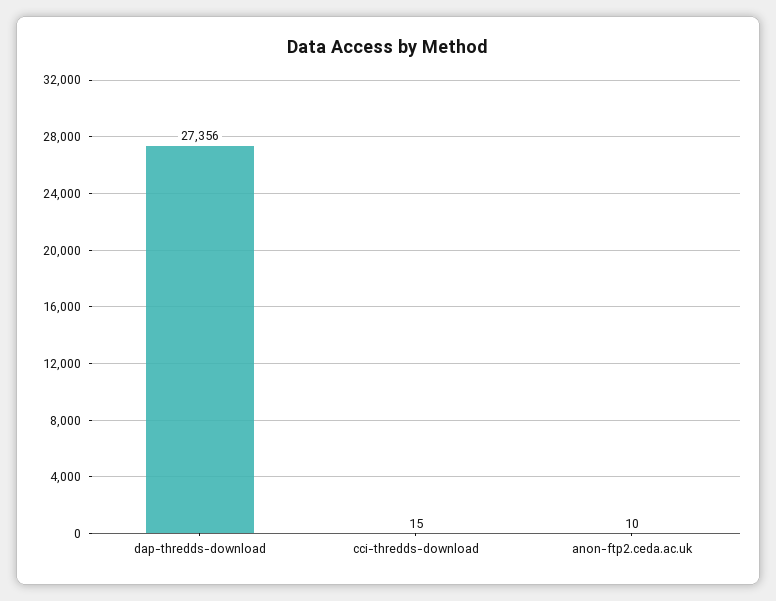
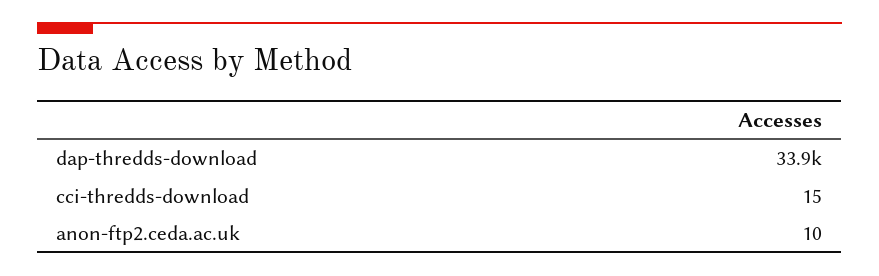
  {
-   "dap-thredds-download": 27356,
+   "dap-thredds-download": 33900,
    "cci-thredds-download": 15,
    "anon-ftp2.ceda.ac.uk": 10
  }

